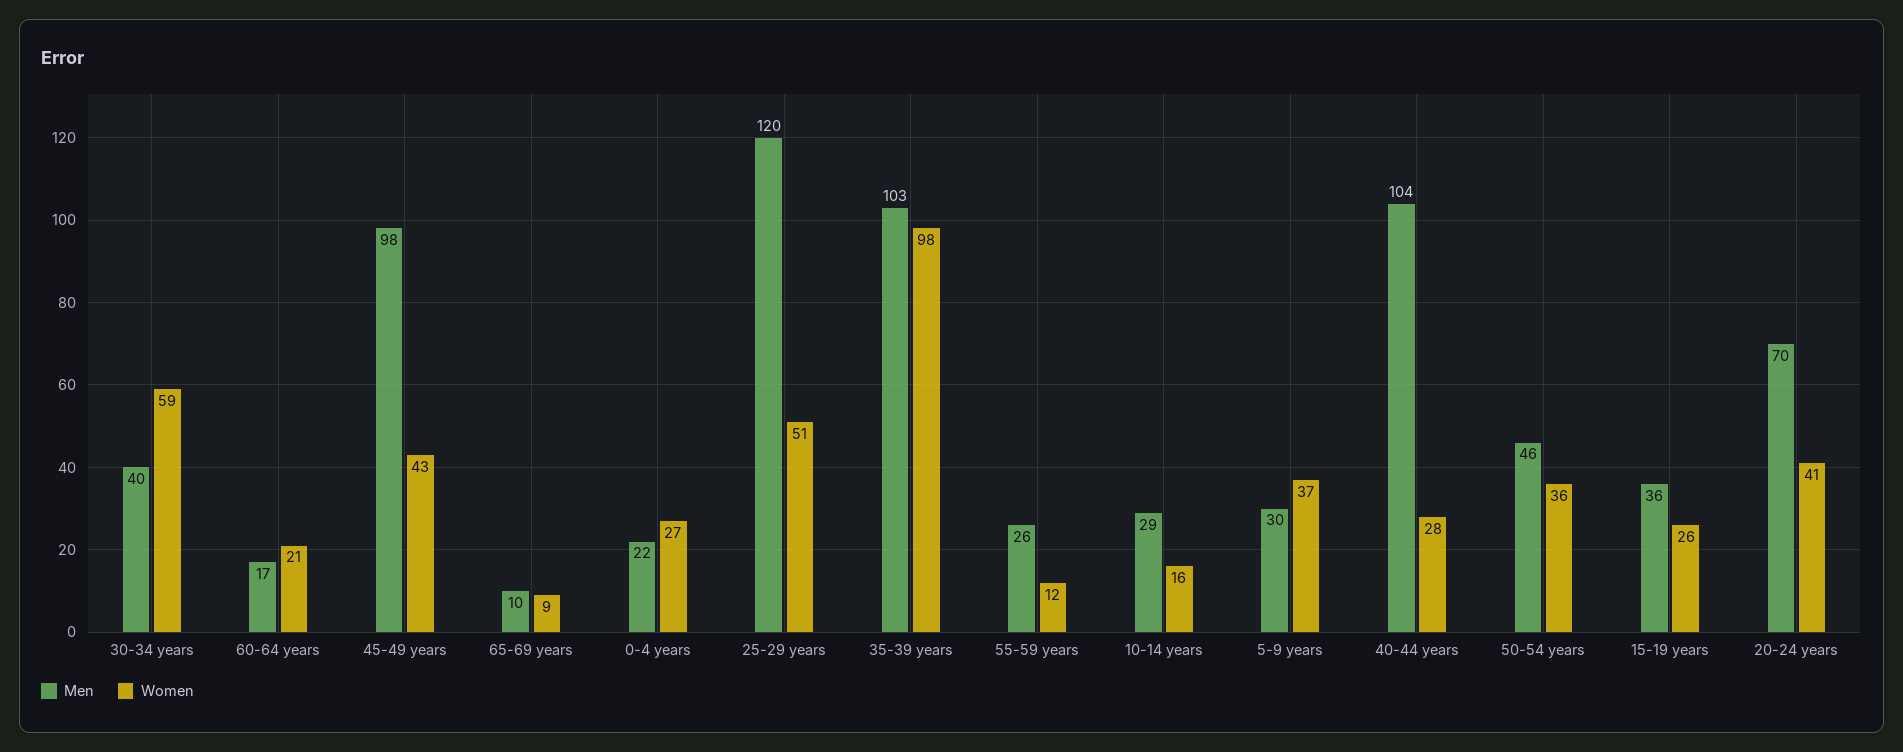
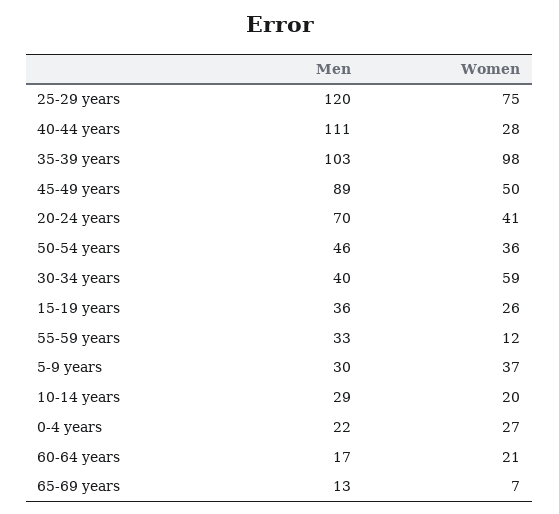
  {
    "Men": {
      "30-34 years": 40,
      "60-64 years": 17,
-     "45-49 years": 98,
+     "45-49 years": 89,
-     "65-69 years": 10,
+     "65-69 years": 13,
      "0-4 years": 22,
      "25-29 years": 120,
      "35-39 years": 103,
-     "55-59 years": 26,
+     "55-59 years": 33,
      "10-14 years": 29,
      "5-9 years": 30,
-     "40-44 years": 104,
+     "40-44 years": 111,
      "50-54 years": 46,
      "15-19 years": 36,
      "20-24 years": 70
    },
    "Women": {
      "30-34 years": 59,
      "60-64 years": 21,
-     "45-49 years": 43,
+     "45-49 years": 50,
-     "65-69 years": 9,
+     "65-69 years": 7,
      "0-4 years": 27,
-     "25-29 years": 51,
+     "25-29 years": 75,
      "35-39 years": 98,
      "55-59 years": 12,
-     "10-14 years": 16,
+     "10-14 years": 20,
      "5-9 years": 37,
      "40-44 years": 28,
      "50-54 years": 36,
      "15-19 years": 26,
      "20-24 years": 41
    }
  }

